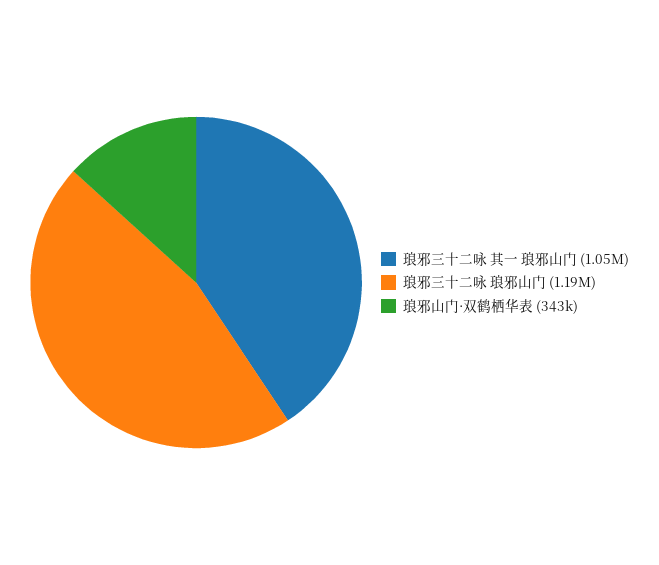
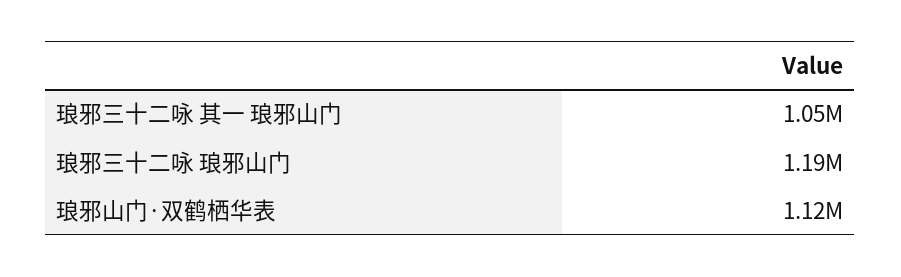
  {
    "琅邪三十二咏 其一 琅邪山门": 1050000,
    "琅邪三十二咏 琅邪山门": 1190000,
-   "琅邪山门·双鹤栖华表": 343000
+   "琅邪山门·双鹤栖华表": 1120000
  }

